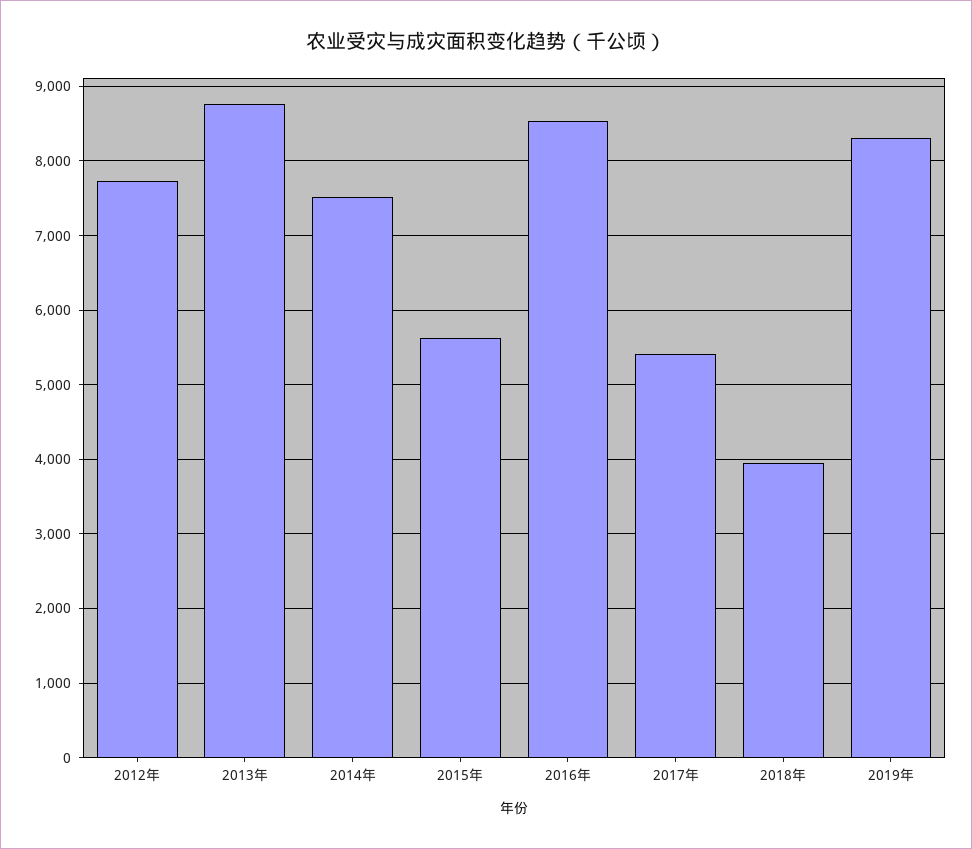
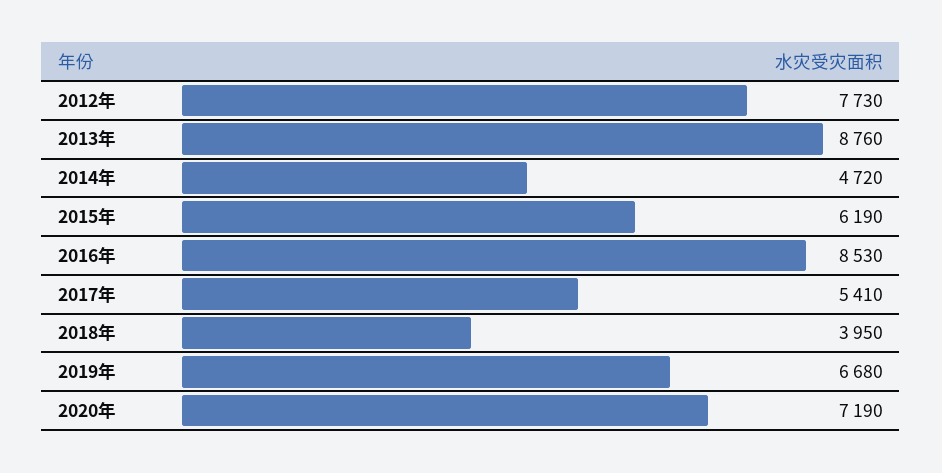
  {
    "2012年": 7730,
    "2013年": 8760,
-   "2014年": 7500,
+   "2014年": 4720,
-   "2015年": 5600,
+   "2015年": 6190,
    "2016年": 8530,
    "2017年": 5410,
    "2018年": 3950,
-   "2019年": 8300
+   "2019年": 6680,
+   "2020年": 7190
  }

